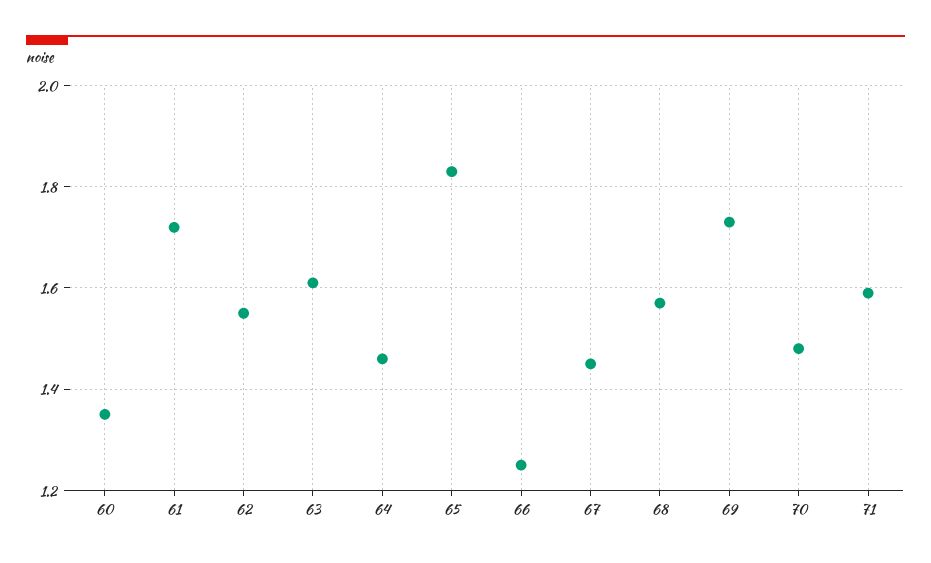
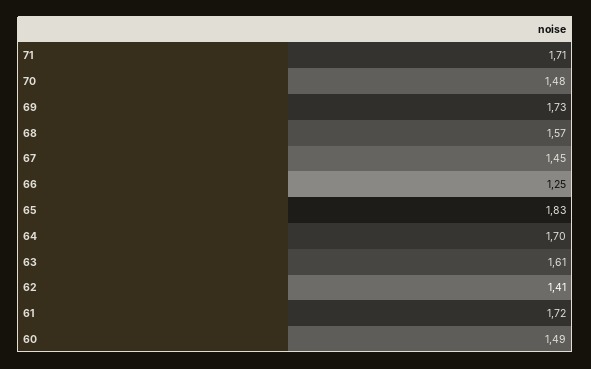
  {
-   "60": 1.35,
+   "60": 1.49,
    "61": 1.72,
-   "62": 1.55,
+   "62": 1.41,
    "63": 1.61,
-   "64": 1.45,
+   "64": 1.7,
    "65": 1.83,
    "66": 1.25,
    "67": 1.45,
    "68": 1.57,
    "69": 1.73,
    "70": 1.48,
-   "71": 1.6
+   "71": 1.71
  }

